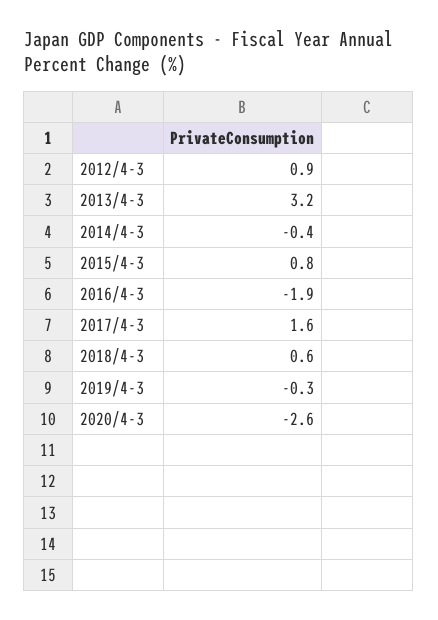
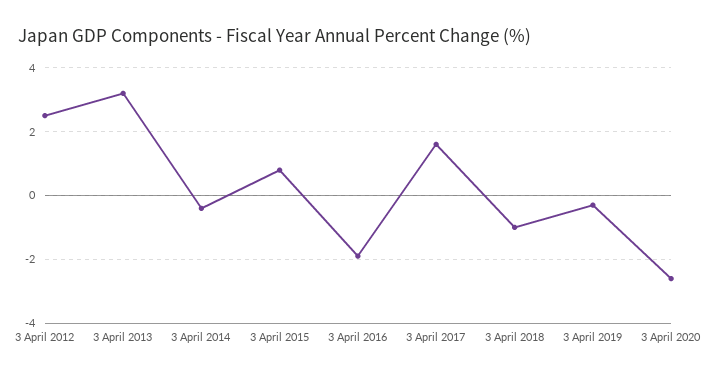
  {
-   "2012/4-3": 0.9,
+   "2012/4-3": 2.5,
    "2013/4-3": 3.2,
    "2014/4-3": -0.4,
    "2015/4-3": 0.8,
    "2016/4-3": -1.9,
    "2017/4-3": 1.6,
-   "2018/4-3": 0.6,
+   "2018/4-3": -1,
    "2019/4-3": -0.3,
    "2020/4-3": -2.6
  }

